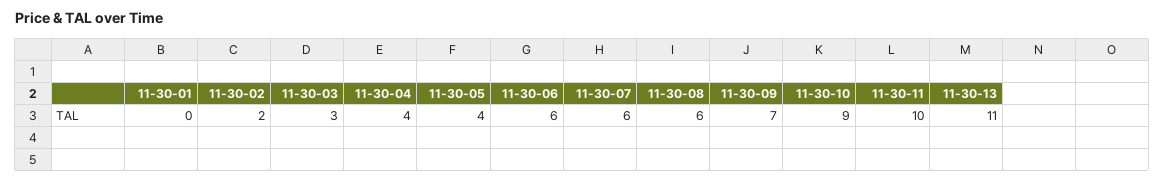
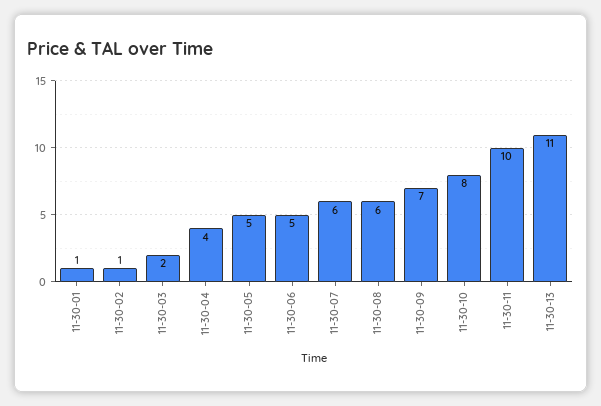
  {
-   "11-30-01": 0,
+   "11-30-01": 1,
-   "11-30-02": 2,
+   "11-30-02": 1,
-   "11-30-03": 3,
+   "11-30-03": 2,
    "11-30-04": 4,
-   "11-30-05": 4,
+   "11-30-05": 5,
-   "11-30-06": 6,
+   "11-30-06": 5,
    "11-30-07": 6,
    "11-30-08": 6,
    "11-30-09": 7,
-   "11-30-10": 9,
+   "11-30-10": 8,
    "11-30-11": 10,
    "11-30-13": 11
  }

